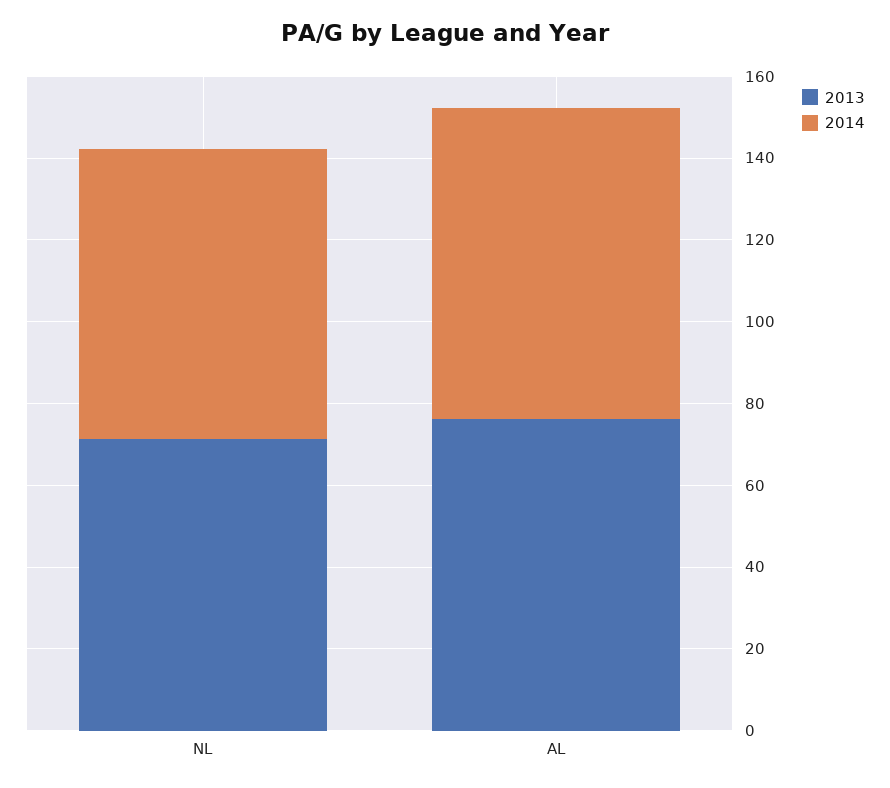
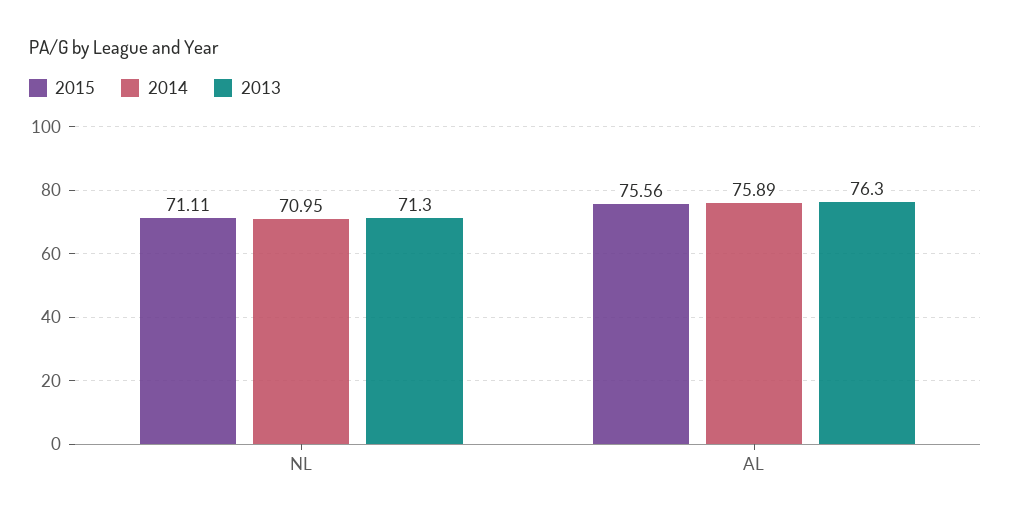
  {
    "2013": {
      "NL": 71.3,
      "AL": 76.3
    },
    "2014": {
      "NL": 70.95,
      "AL": 75.89
-   }
+   },
+   "2015": {
+     "NL": 71.11,
+     "AL": 75.56
+   }
  }

